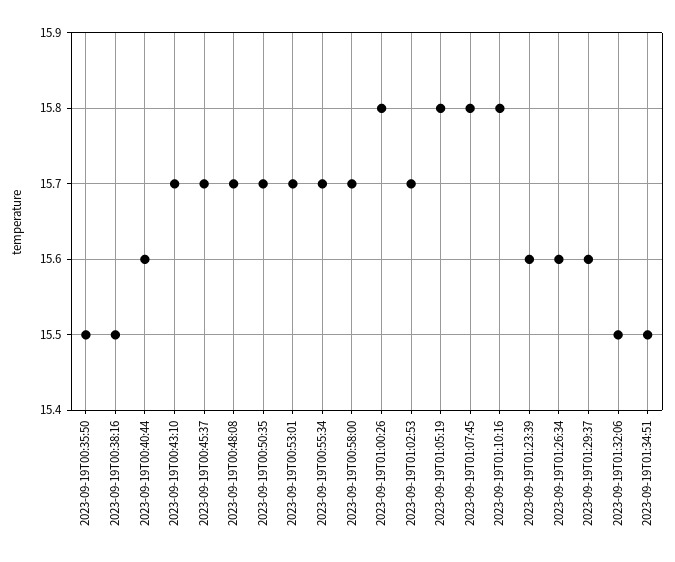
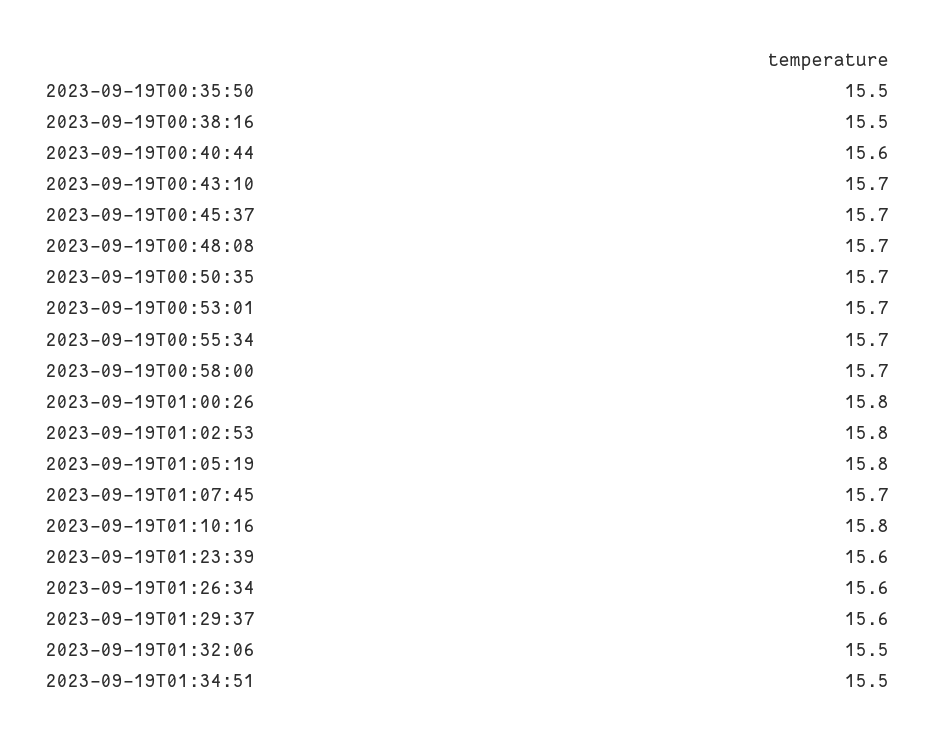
  {
    "2023-09-19T00:35:50": 15.5,
    "2023-09-19T00:38:16": 15.5,
    "2023-09-19T00:40:44": 15.6,
    "2023-09-19T00:43:10": 15.7,
    "2023-09-19T00:45:37": 15.7,
    "2023-09-19T00:48:08": 15.7,
    "2023-09-19T00:50:35": 15.7,
    "2023-09-19T00:53:01": 15.7,
    "2023-09-19T00:55:34": 15.7,
    "2023-09-19T00:58:00": 15.7,
    "2023-09-19T01:00:26": 15.8,
-   "2023-09-19T01:02:53": 15.7,
+   "2023-09-19T01:02:53": 15.8,
    "2023-09-19T01:05:19": 15.8,
-   "2023-09-19T01:07:45": 15.8,
+   "2023-09-19T01:07:45": 15.7,
    "2023-09-19T01:10:16": 15.8,
    "2023-09-19T01:23:39": 15.6,
    "2023-09-19T01:26:34": 15.6,
    "2023-09-19T01:29:37": 15.6,
    "2023-09-19T01:32:06": 15.5,
    "2023-09-19T01:34:51": 15.5
  }

